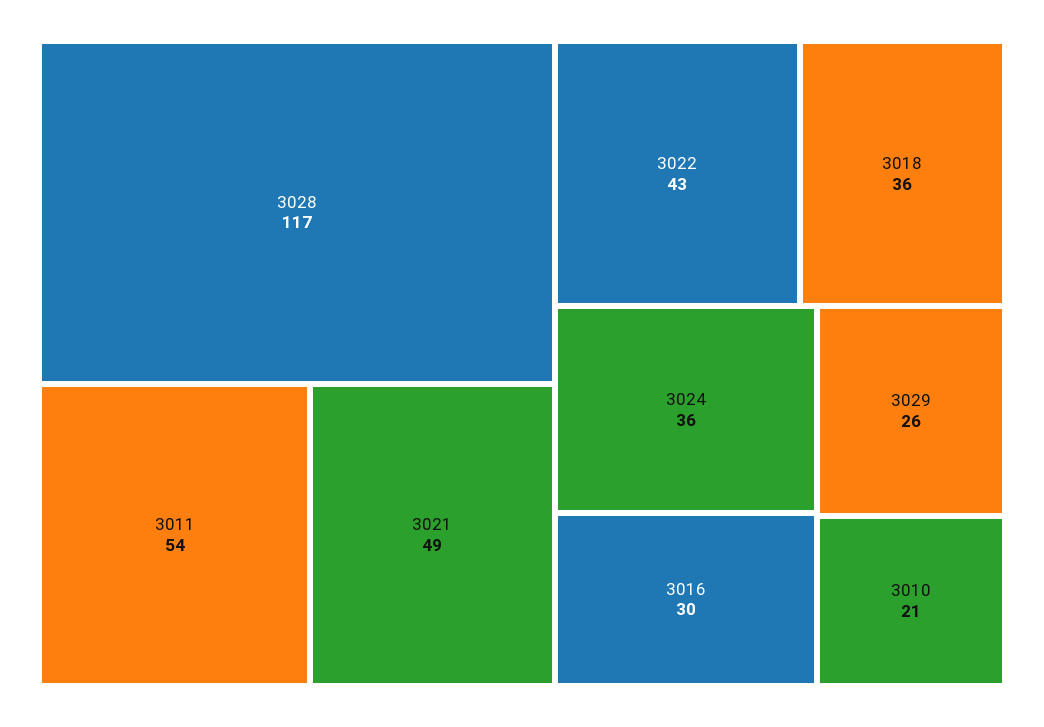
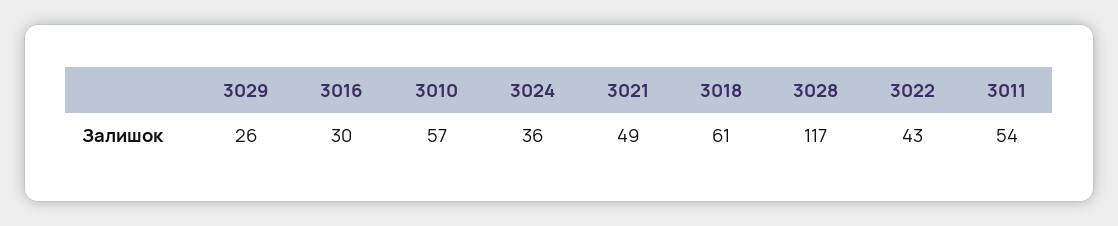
  {
    "3028": 117,
    "3011": 54,
    "3021": 49,
    "3022": 43,
-   "3018": 36,
+   "3018": 61,
    "3024": 36,
    "3016": 30,
    "3029": 26,
-   "3010": 21
+   "3010": 57
  }

